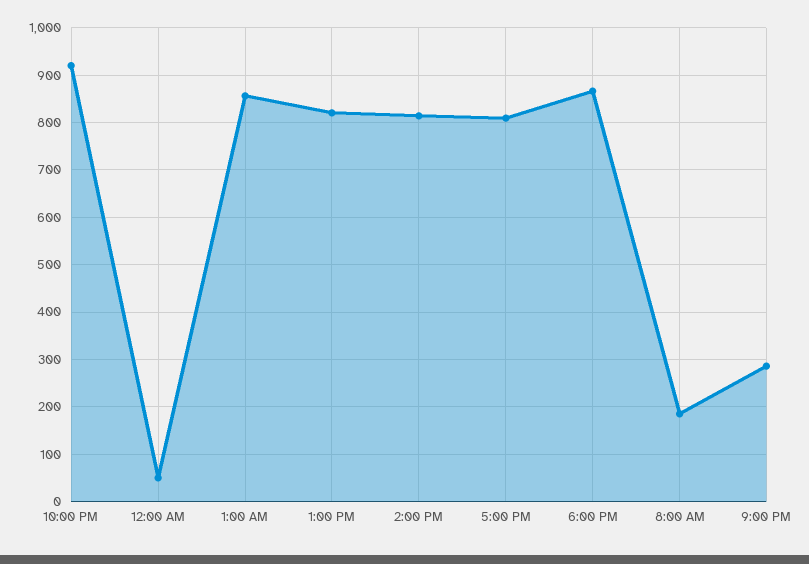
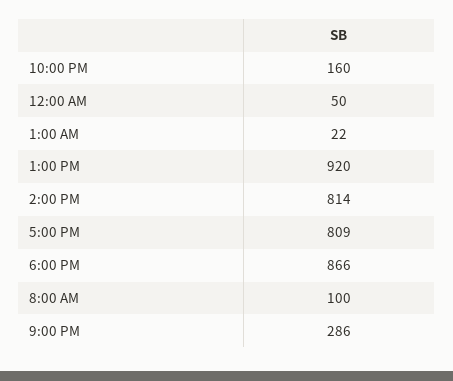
  {
-   "10:00 PM": 920,
+   "10:00 PM": 160,
    "12:00 AM": 50,
-   "1:00 AM": 860,
+   "1:00 AM": 22,
-   "1:00 PM": 820,
+   "1:00 PM": 920,
    "2:00 PM": 814,
    "5:00 PM": 809,
    "6:00 PM": 866,
-   "8:00 AM": 180,
+   "8:00 AM": 100,
    "9:00 PM": 286
  }

